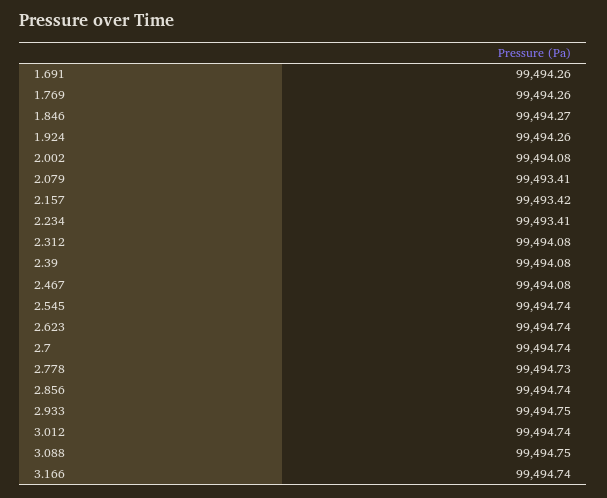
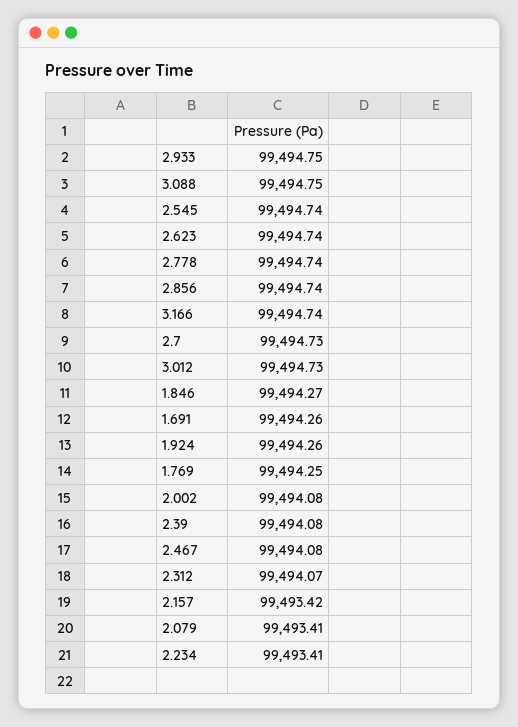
  {
    "1.691": 99494.26,
-   "1.769": 99494.26,
+   "1.769": 99494.25,
    "1.846": 99494.27,
    "1.924": 99494.26,
    "2.002": 99494.08,
    "2.079": 99493.41,
    "2.157": 99493.42,
    "2.234": 99493.41,
-   "2.312": 99494.08,
+   "2.312": 99494.07,
    "2.39": 99494.08,
    "2.467": 99494.08,
    "2.545": 99494.74,
    "2.623": 99494.74,
-   "2.7": 99494.74,
+   "2.7": 99494.73,
-   "2.778": 99494.73,
+   "2.778": 99494.74,
    "2.856": 99494.74,
    "2.933": 99494.75,
-   "3.012": 99494.74,
+   "3.012": 99494.73,
    "3.088": 99494.75,
    "3.166": 99494.74
  }

